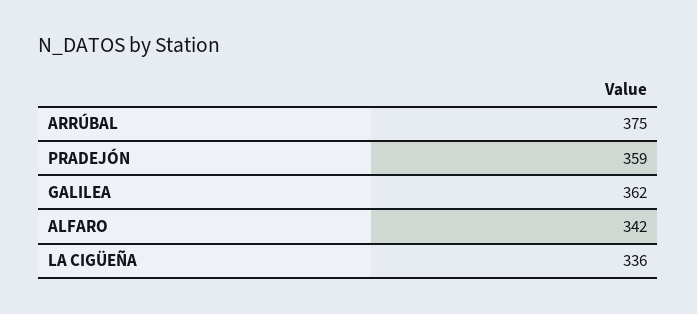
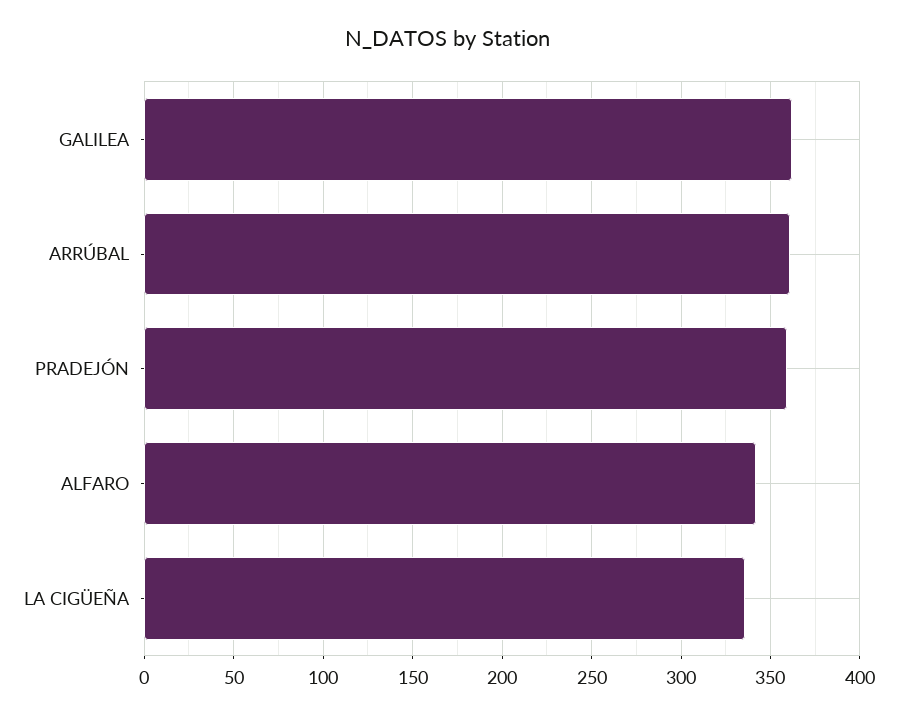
  {
-   "ARRÚBAL": 375,
+   "ARRÚBAL": 360,
    "PRADEJÓN": 359,
    "GALILEA": 362,
    "ALFARO": 342,
    "LA CIGÜEÑA": 336
  }

